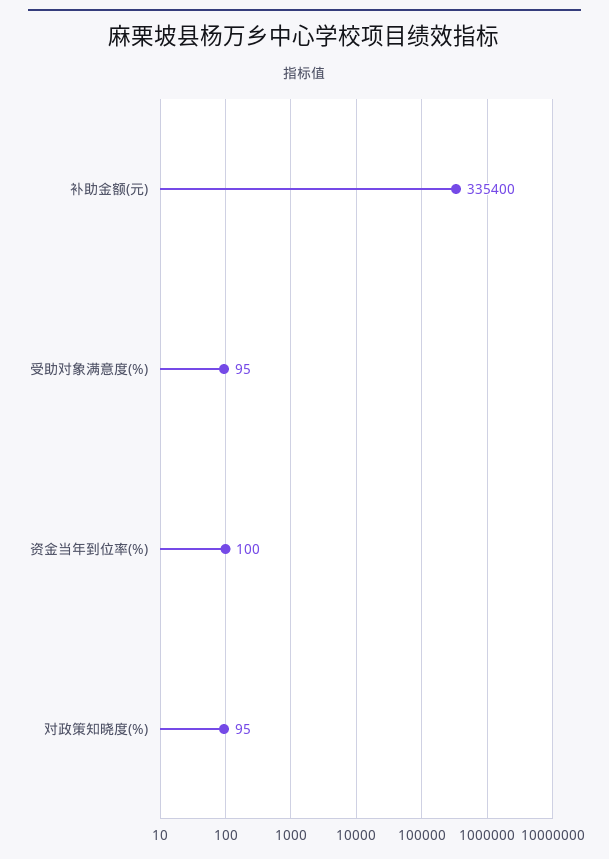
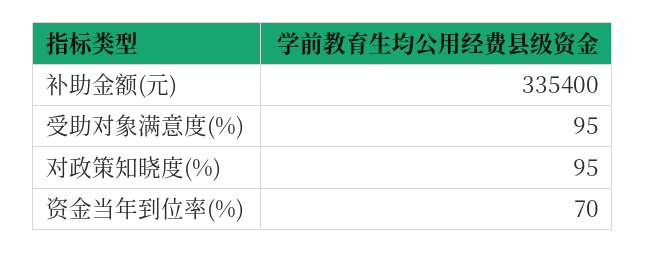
  {
    "补助金额(元)": 335400,
    "受助对象满意度(%)": 95,
-   "资金当年到位率(%)": 100,
+   "资金当年到位率(%)": 70,
    "对政策知晓度(%)": 95
  }

